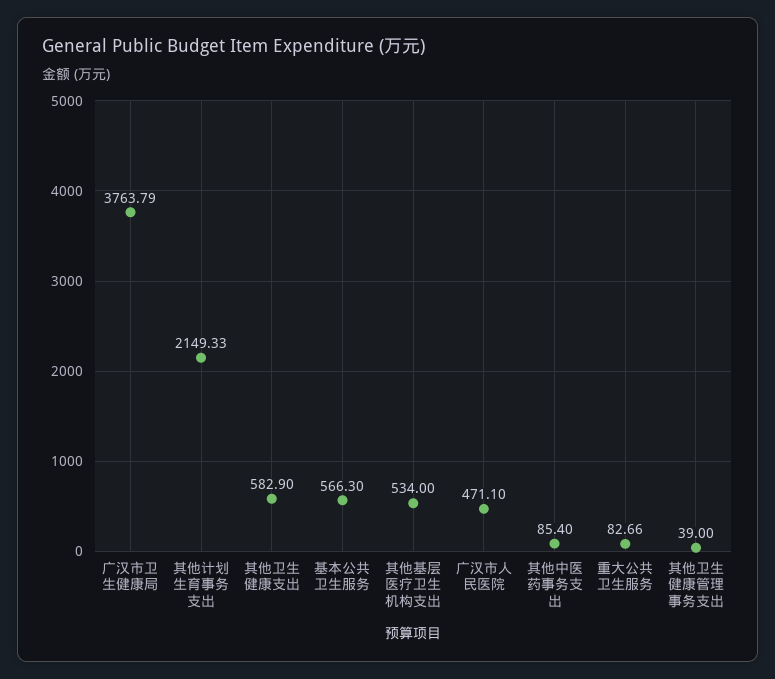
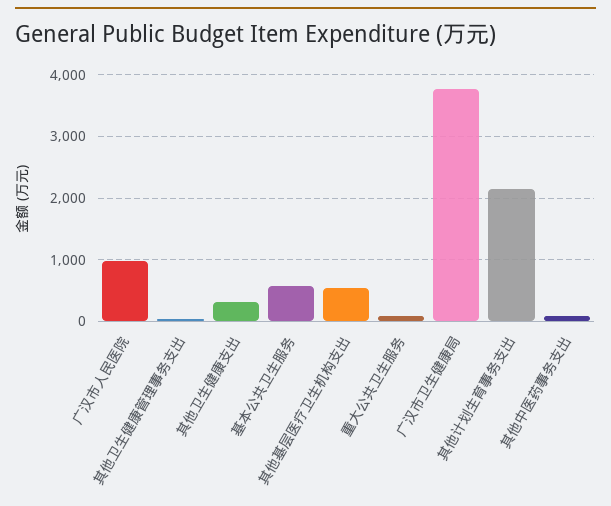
  {
    "广汉市卫生健康局": 3763.79,
    "其他计划生育事务支出": 2149.33,
-   "其他卫生健康支出": 582.9,
+   "其他卫生健康支出": 300,
    "基本公共卫生服务": 566.3,
    "其他基层医疗卫生机构支出": 534,
-   "广汉市人民医院": 471.1,
+   "广汉市人民医院": 1000,
    "其他中医药事务支出": 85.4,
    "重大公共卫生服务": 82.66,
    "其他卫生健康管理事务支出": 39
  }

